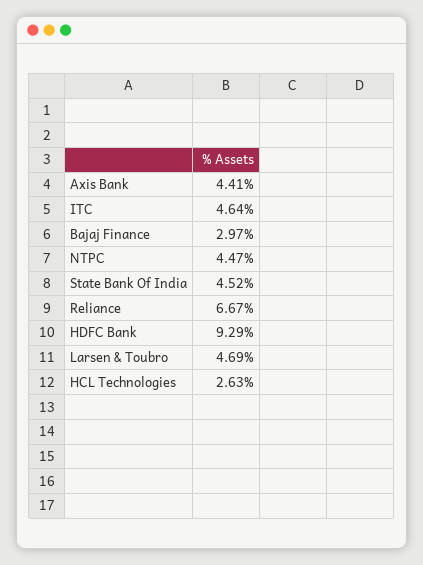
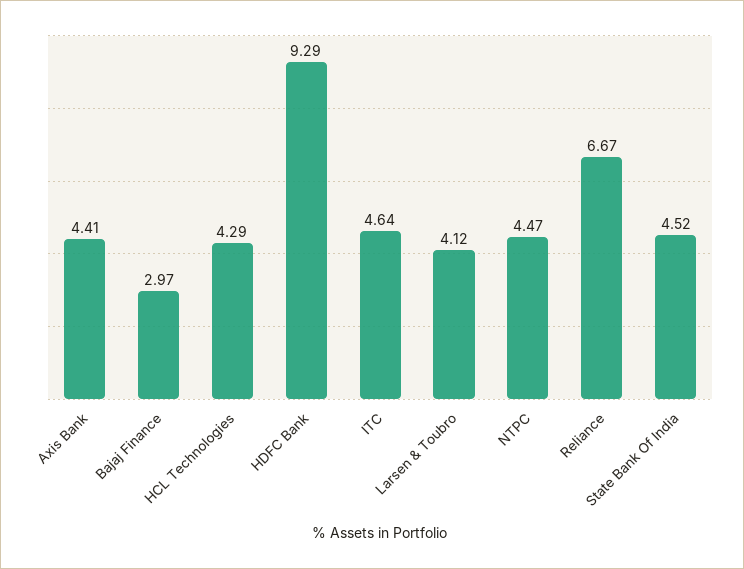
  {
    "Axis Bank": 4.41,
    "ITC": 4.64,
    "Bajaj Finance": 2.97,
    "NTPC": 4.47,
    "State Bank Of India": 4.52,
    "Reliance": 6.67,
    "HDFC Bank": 9.29,
-   "Larsen & Toubro": 4.69,
+   "Larsen & Toubro": 4.12,
-   "HCL Technologies": 2.63
+   "HCL Technologies": 4.29
  }

